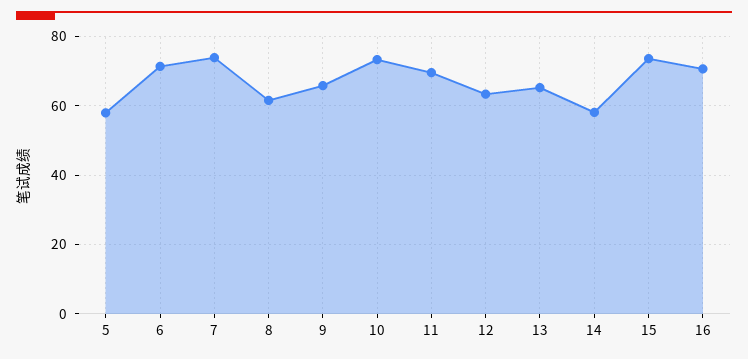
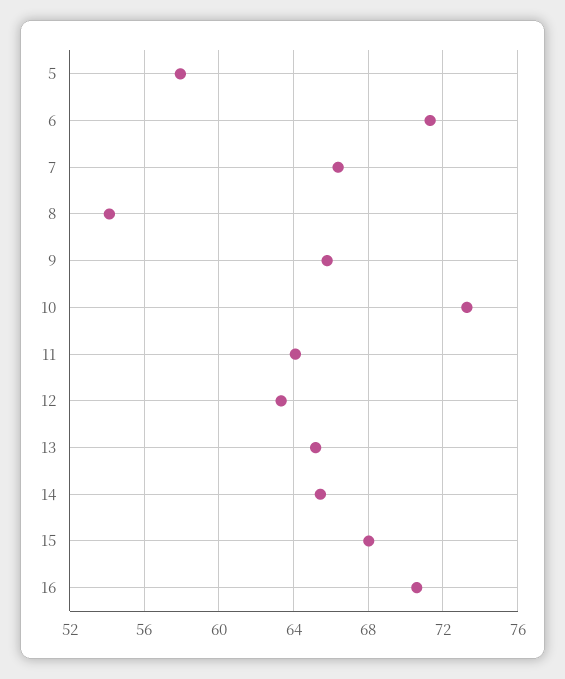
  {
    "5": 58,
    "6": 71.5,
-   "7": 74,
+   "7": 66.5,
-   "8": 62,
+   "8": 54,
    "9": 66,
    "10": 73.5,
-   "11": 70,
+   "11": 64,
    "12": 63.5,
    "13": 65,
-   "14": 58,
+   "14": 65.5,
-   "15": 74,
+   "15": 68,
    "16": 70.5
  }

